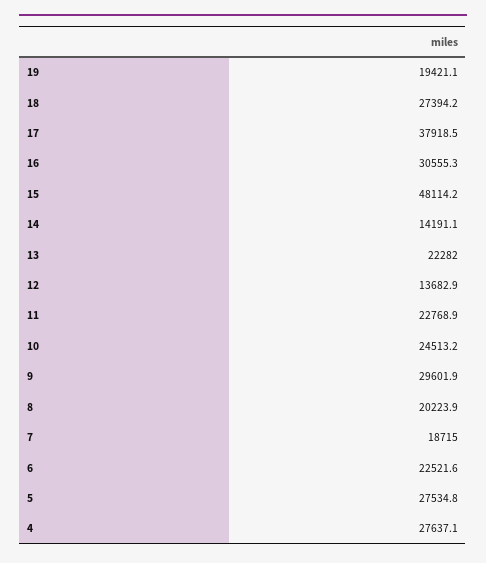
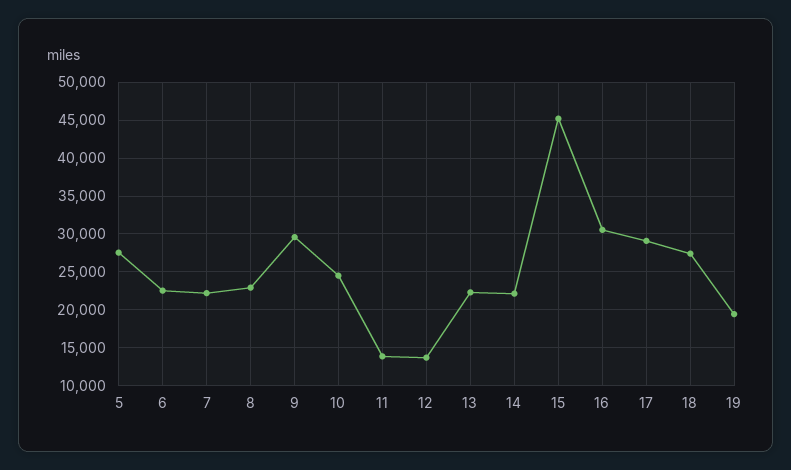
  {
    "19": 19421.1,
    "18": 27394.2,
-   "17": 37918.5,
+   "17": 29000,
    "16": 30555.3,
-   "15": 48114.2,
+   "15": 45000,
-   "14": 14191.1,
+   "14": 22000,
    "13": 22282,
    "12": 13682.9,
-   "11": 22768.9,
+   "11": 14000,
    "10": 24513.2,
    "9": 29601.9,
-   "8": 20223.9,
+   "8": 23000,
-   "7": 18715,
+   "7": 22000,
    "6": 22521.6,
-   "5": 27534.8,
+   "5": 27534.8
-   "4": 27637.1
  }

